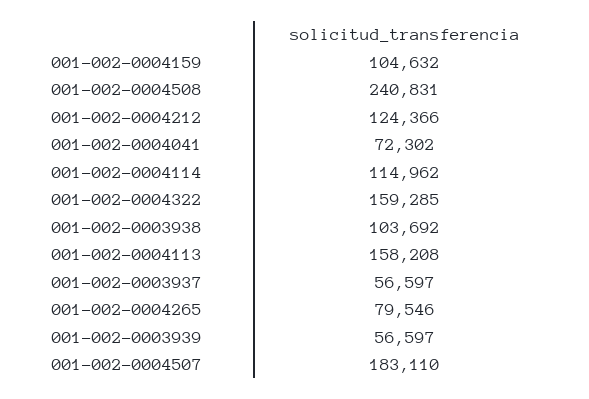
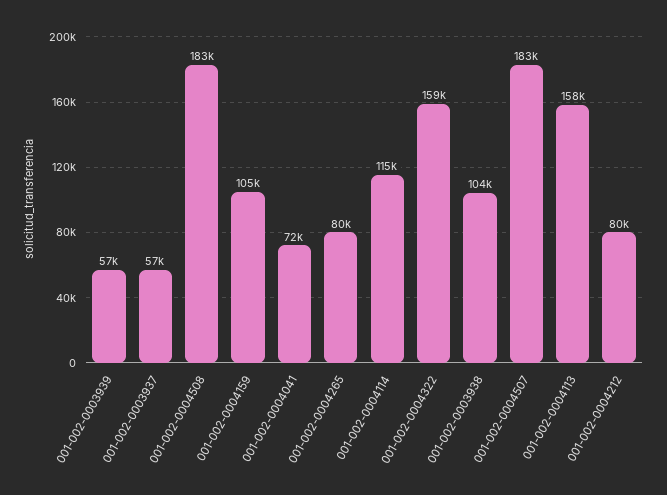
  {
    "001-002-0004159": 104632,
-   "001-002-0004508": 240831,
+   "001-002-0004508": 183000,
-   "001-002-0004212": 124366,
+   "001-002-0004212": 80000,
    "001-002-0004041": 72302,
    "001-002-0004114": 114962,
    "001-002-0004322": 159285,
    "001-002-0003938": 103692,
    "001-002-0004113": 158208,
    "001-002-0003937": 56597,
    "001-002-0004265": 79546,
    "001-002-0003939": 56597,
    "001-002-0004507": 183110
  }

